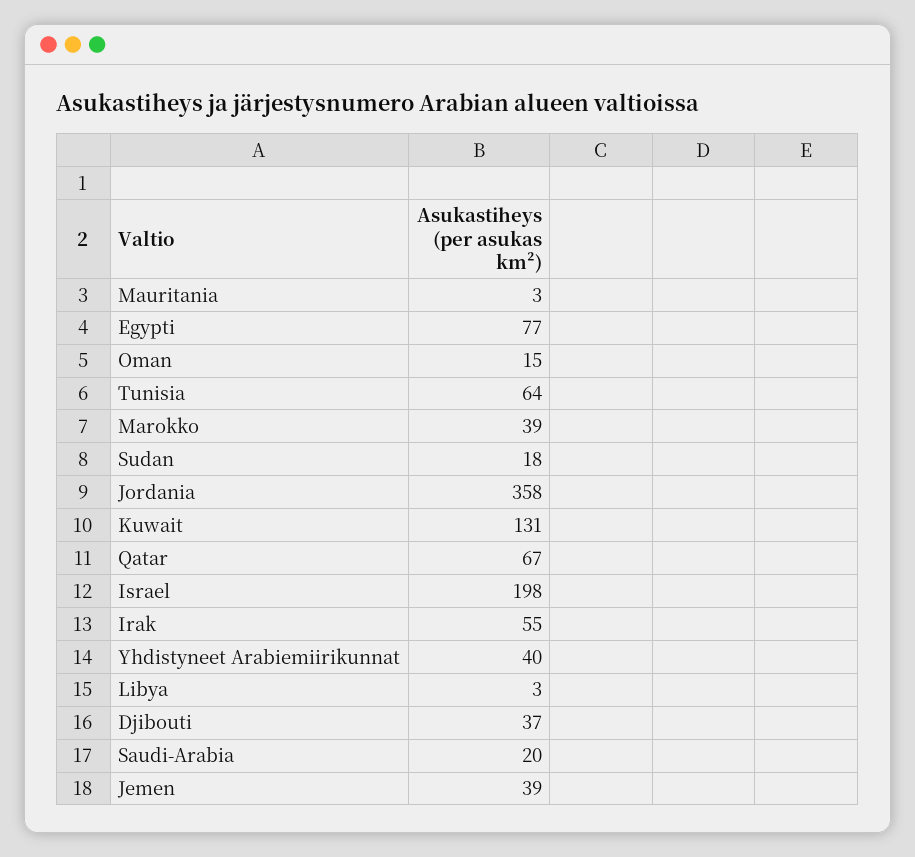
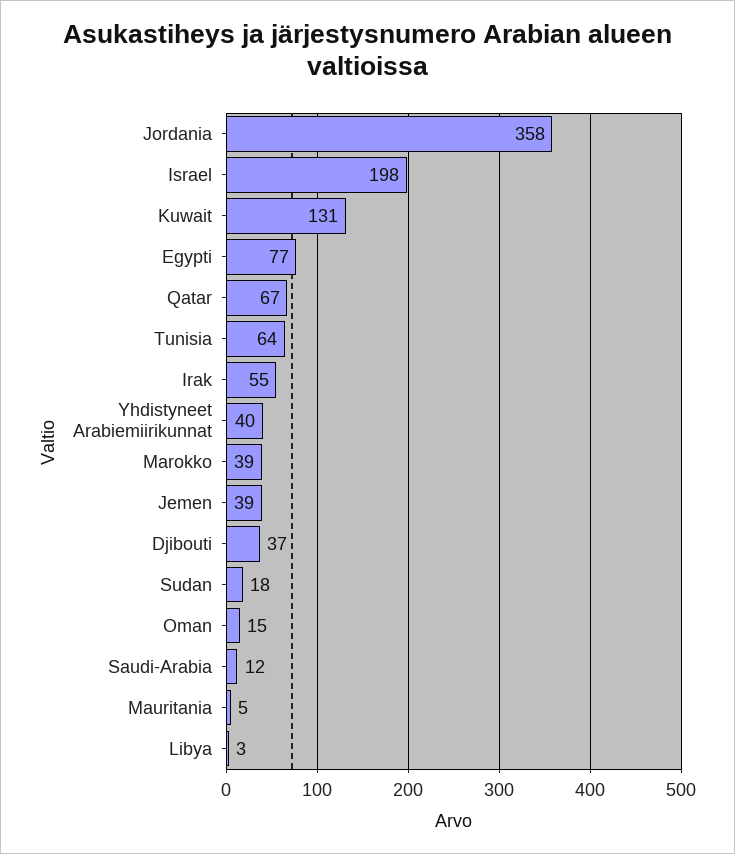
  {
-   "Mauritania": 3,
+   "Mauritania": 5,
    "Egypti": 77,
    "Oman": 15,
    "Tunisia": 64,
    "Marokko": 39,
    "Sudan": 18,
    "Jordania": 358,
    "Kuwait": 131,
    "Qatar": 67,
    "Israel": 198,
    "Irak": 55,
    "Yhdistyneet Arabiemiirikunnat": 40,
    "Libya": 3,
    "Djibouti": 37,
-   "Saudi-Arabia": 20,
+   "Saudi-Arabia": 12,
    "Jemen": 39
  }

